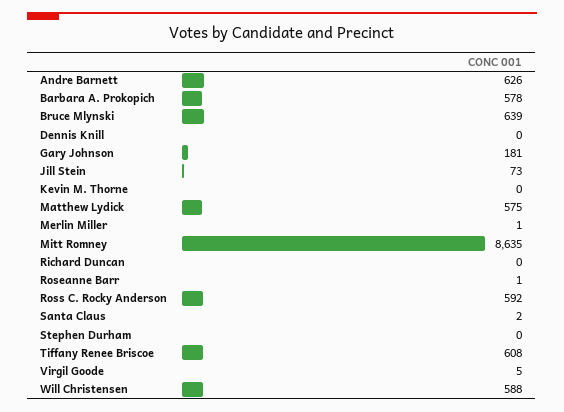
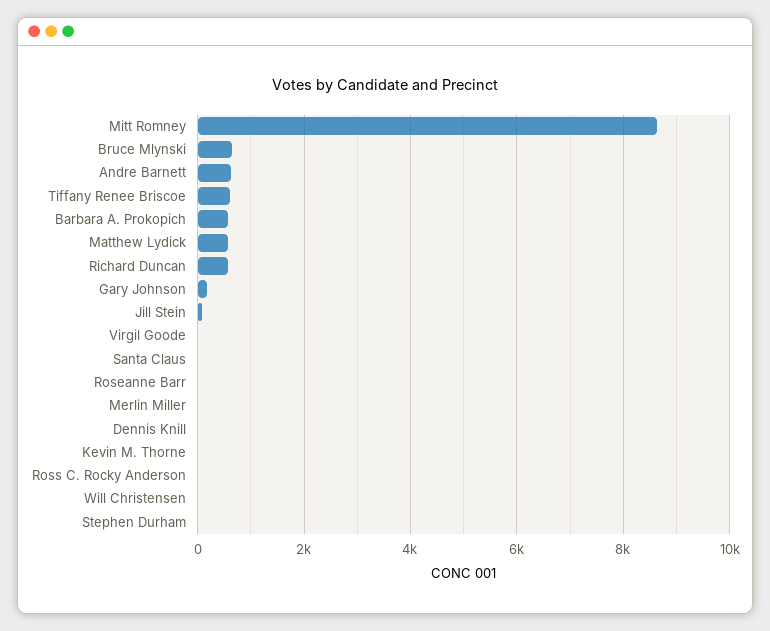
  {
    "Andre Barnett": 626,
    "Barbara A. Prokopich": 578,
    "Bruce Mlynski": 639,
    "Dennis Knill": 0,
    "Gary Johnson": 181,
    "Jill Stein": 73,
    "Kevin M. Thorne": 0,
    "Matthew Lydick": 575,
    "Merlin Miller": 1,
    "Mitt Romney": 8635,
-   "Richard Duncan": 0,
+   "Richard Duncan": 600,
    "Roseanne Barr": 1,
-   "Ross C. Rocky Anderson": 592,
+   "Ross C. Rocky Anderson": 0,
    "Santa Claus": 2,
    "Stephen Durham": 0,
    "Tiffany Renee Briscoe": 608,
    "Virgil Goode": 5,
-   "Will Christensen": 588
+   "Will Christensen": 0
  }

